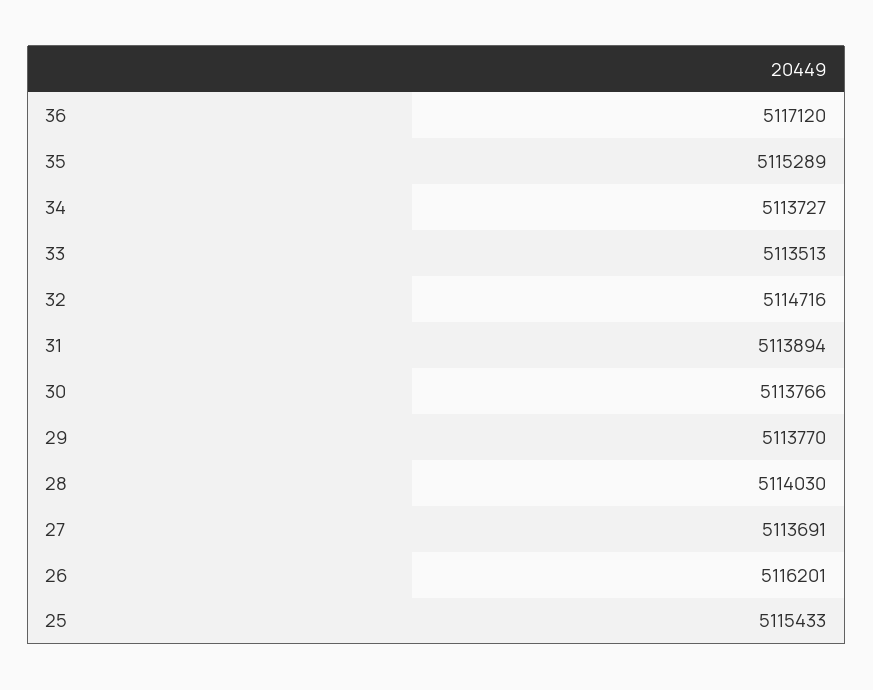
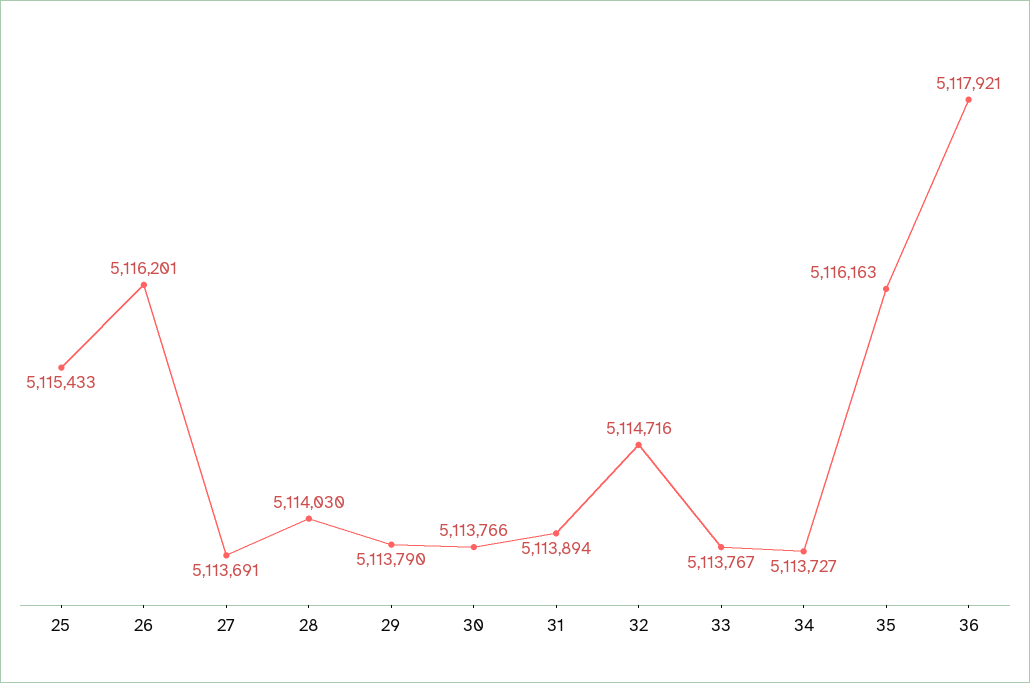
  {
-   "36": 5117120,
+   "36": 5117921,
-   "35": 5115289,
+   "35": 5116163,
    "34": 5113727,
-   "33": 5113513,
+   "33": 5113767,
    "32": 5114716,
    "31": 5113894,
    "30": 5113766,
-   "29": 5113770,
+   "29": 5113790,
    "28": 5114030,
    "27": 5113691,
    "26": 5116201,
    "25": 5115433
  }

